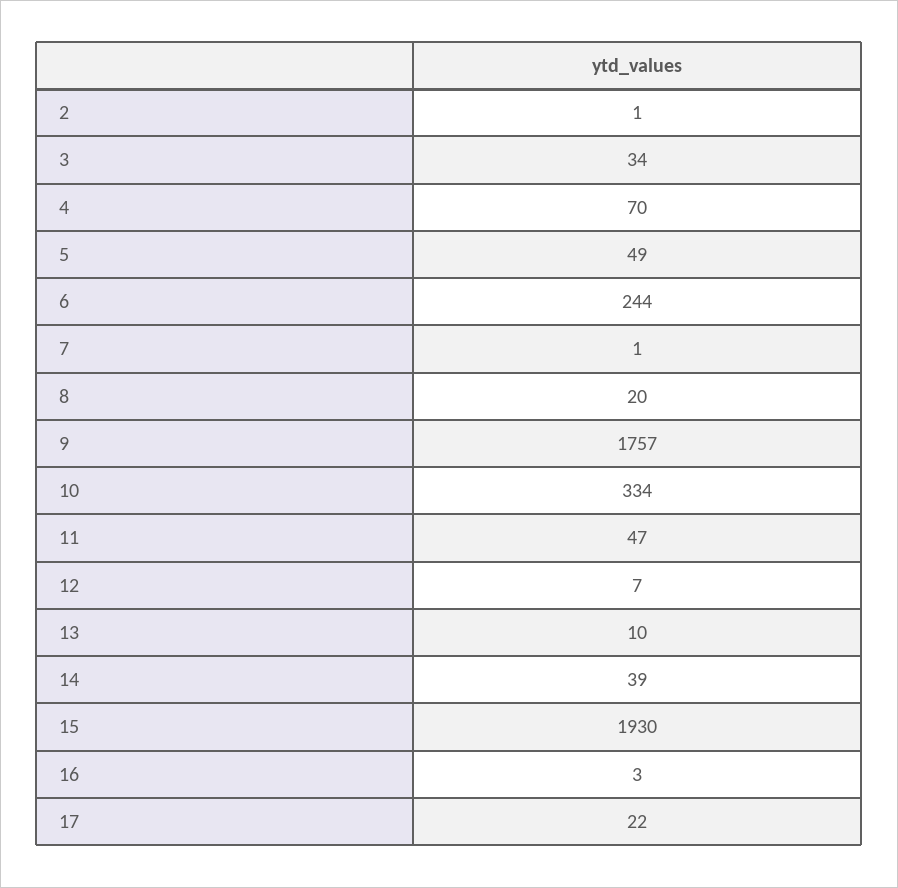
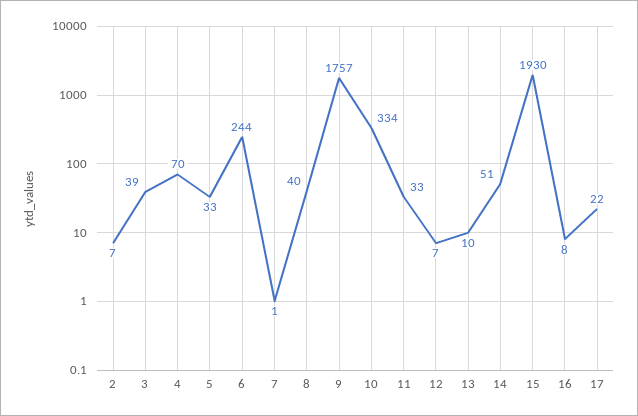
  {
-   "2": 1,
+   "2": 7,
-   "3": 34,
+   "3": 39,
    "4": 70,
-   "5": 49,
+   "5": 33,
    "6": 244,
    "7": 1,
-   "8": 20,
+   "8": 40,
    "9": 1757,
    "10": 334,
-   "11": 47,
+   "11": 33,
    "12": 7,
    "13": 10,
-   "14": 39,
+   "14": 51,
    "15": 1930,
-   "16": 3,
+   "16": 8,
    "17": 22
  }

